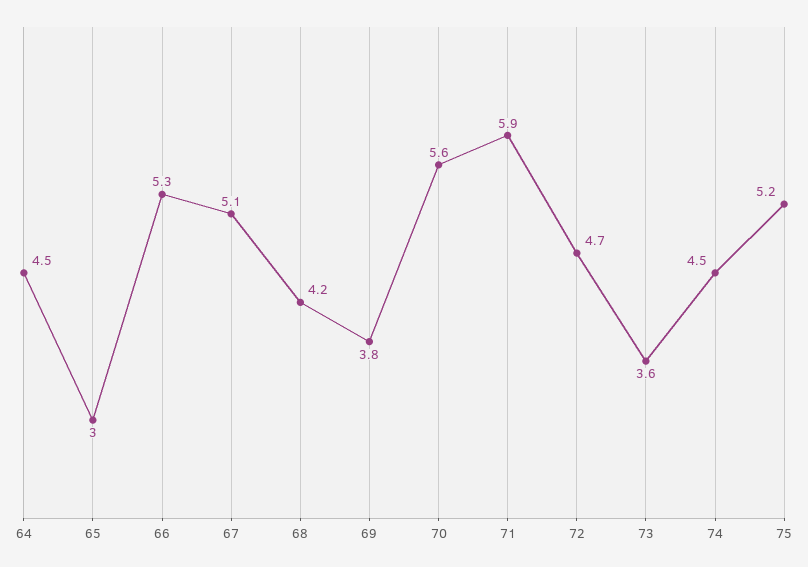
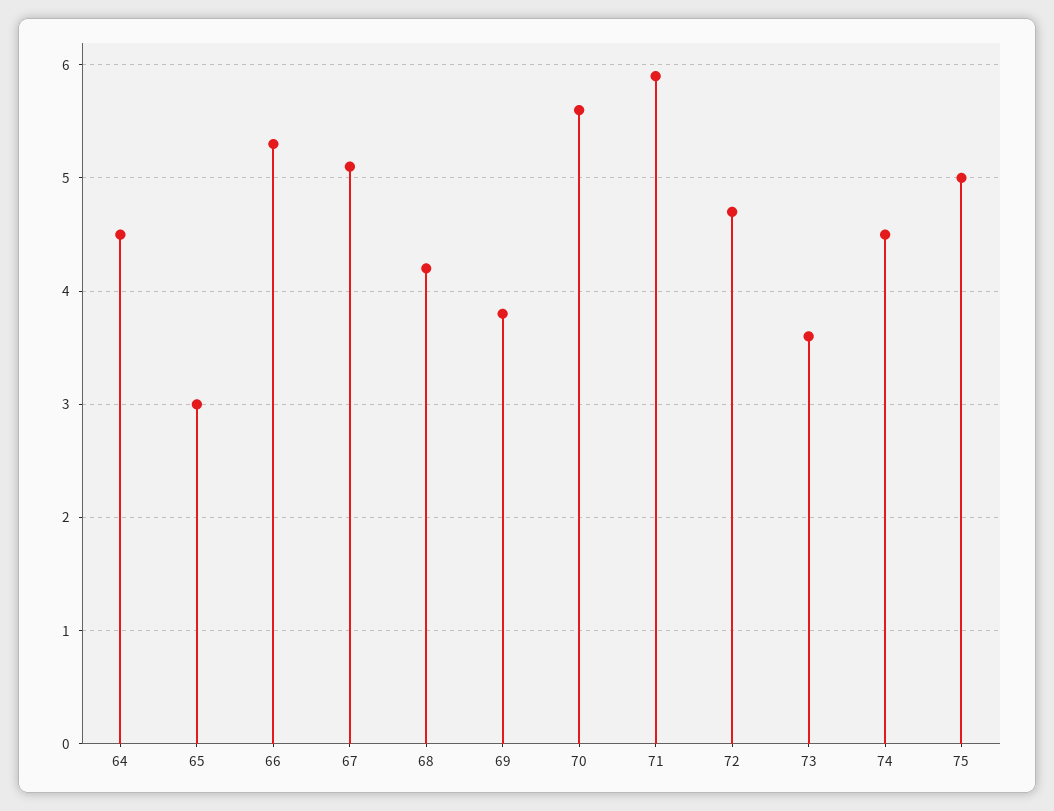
  {
    "64": 4.5,
    "65": 3,
    "66": 5.3,
    "67": 5.1,
    "68": 4.2,
    "69": 3.8,
    "70": 5.6,
    "71": 5.9,
    "72": 4.7,
    "73": 3.6,
    "74": 4.5,
-   "75": 5.2
+   "75": 5
  }

